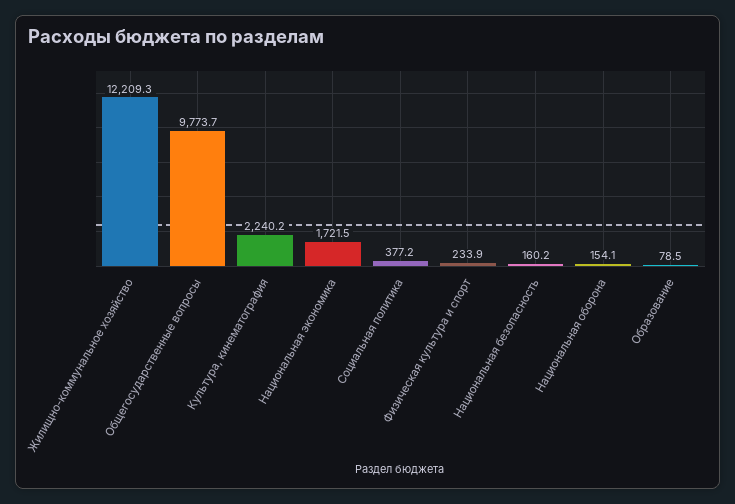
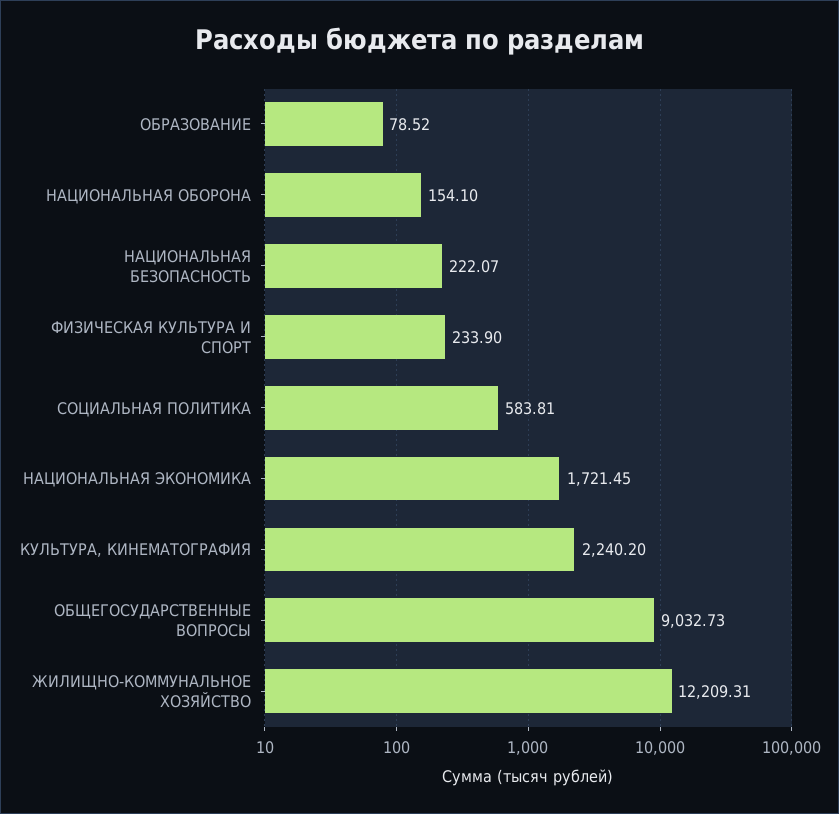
  {
    "Жилищно-коммунальное хозяйство": 12209.31,
-   "Общегосударственные вопросы": 9773.7,
+   "Общегосударственные вопросы": 9032.73,
    "Культура, кинематография": 2240.2,
    "Национальная экономика": 1721.45,
-   "Социальная политика": 377.2,
+   "Социальная политика": 583.81,
    "Физическая культура и спорт": 233.9,
-   "Национальная безопасность": 160.2,
+   "Национальная безопасность": 222.07,
    "Национальная оборона": 154.1,
    "Образование": 78.52
  }

